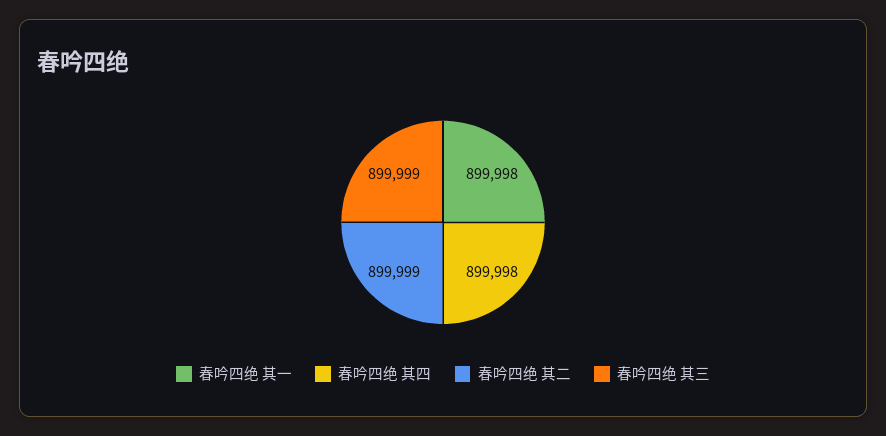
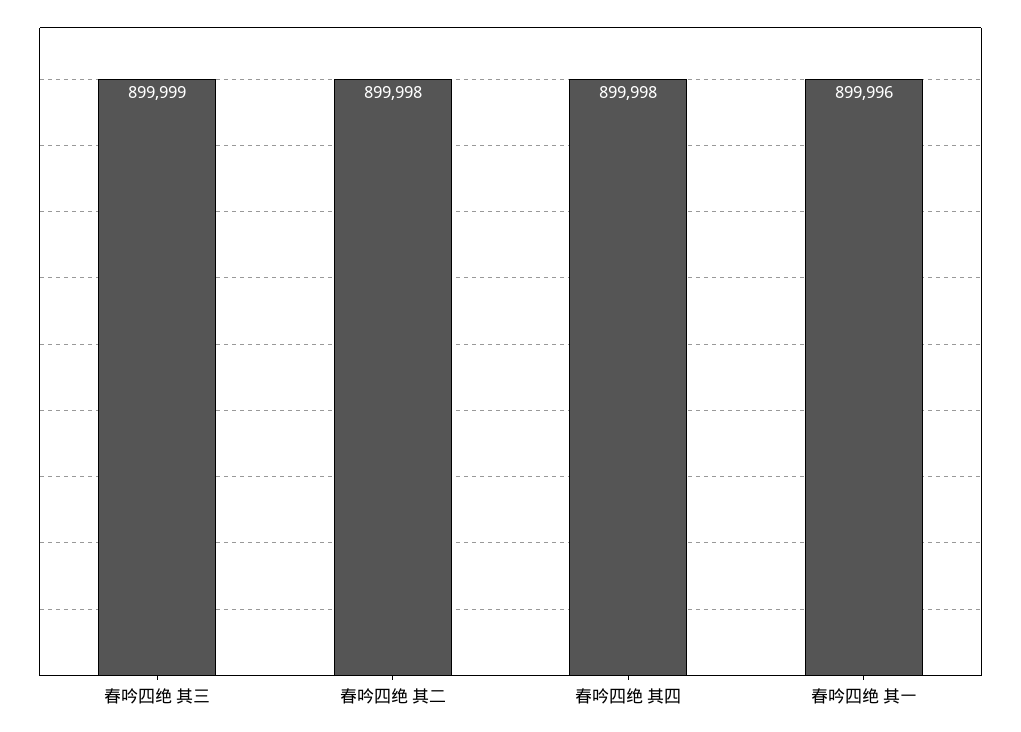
  {
-   "春吟四绝 其一": 899998,
+   "春吟四绝 其一": 899996,
    "春吟四绝 其四": 899998,
-   "春吟四绝 其二": 899999,
+   "春吟四绝 其二": 899998,
    "春吟四绝 其三": 899999
  }

